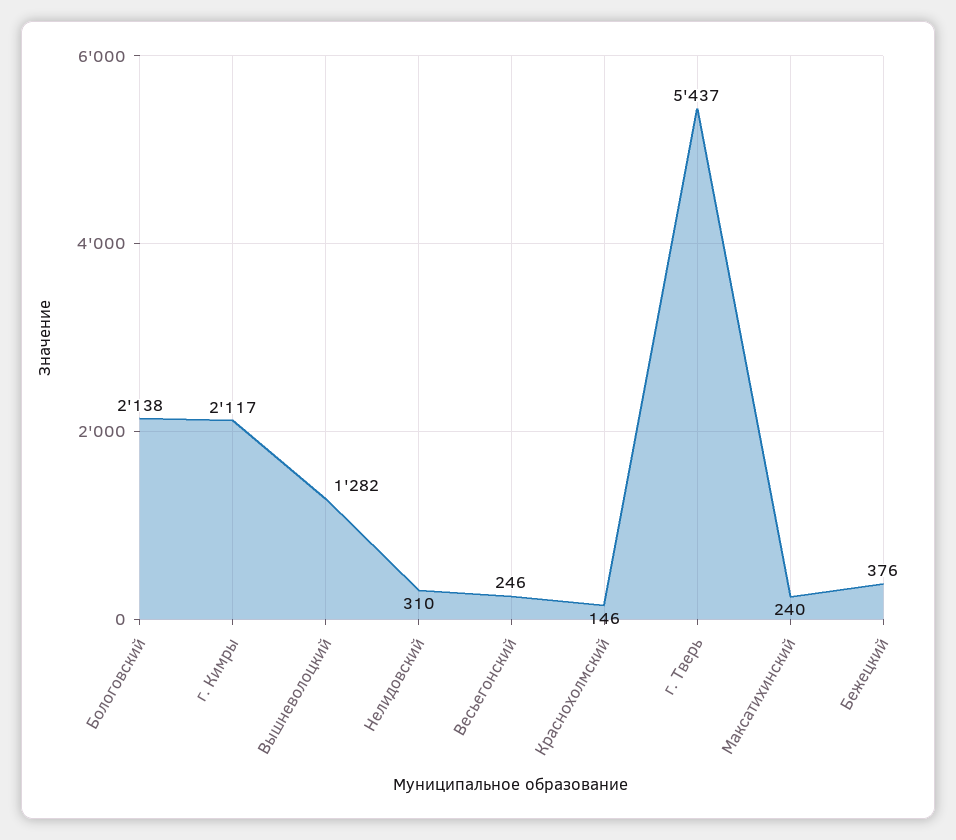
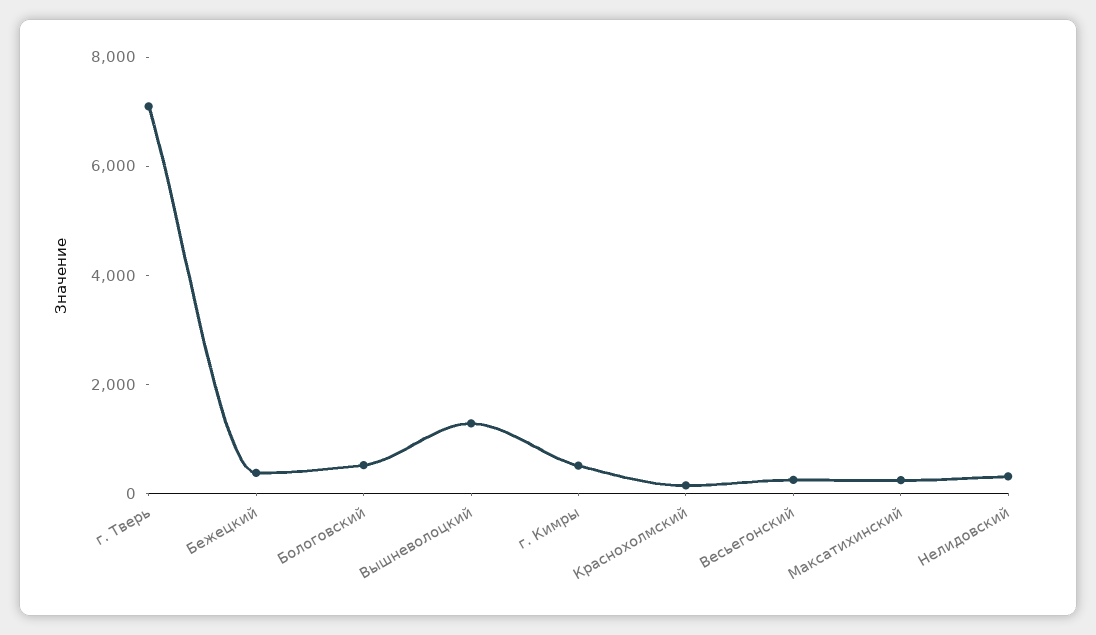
  {
-   "Бологовский": 2138,
+   "Бологовский": 500,
-   "г. Кимры": 2117,
+   "г. Кимры": 500,
    "Вышневолоцкий": 1282,
    "Нелидовский": 310,
    "Весьегонский": 246,
    "Краснохолмский": 146,
-   "г. Тверь": 5437,
+   "г. Тверь": 7000,
    "Максатихинский": 240,
    "Бежецкий": 376
  }

